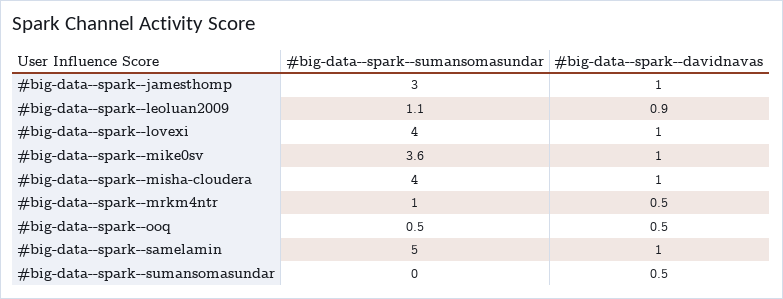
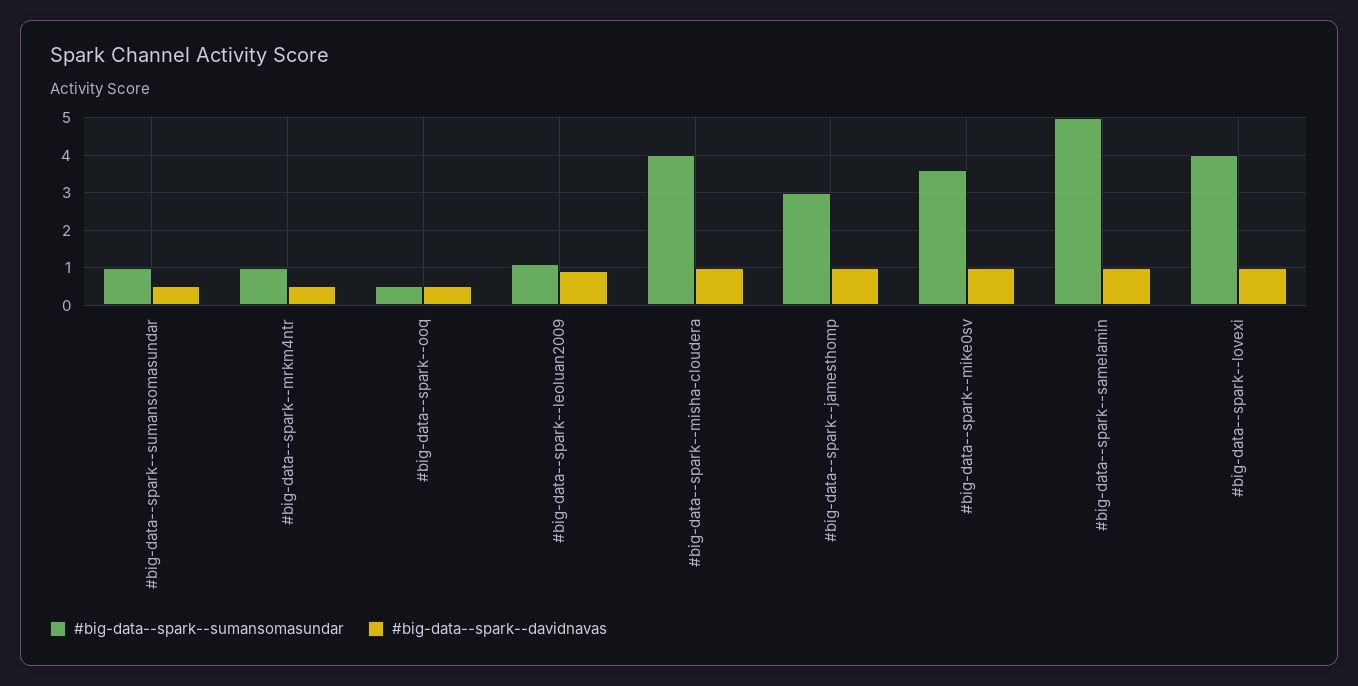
  {
    "#big-data--spark--sumansomasundar": {
      "#big-data--spark--jamesthomp": 3,
      "#big-data--spark--leoluan2009": 1.1,
      "#big-data--spark--lovexi": 4,
      "#big-data--spark--mike0sv": 3.6,
      "#big-data--spark--misha-cloudera": 4,
      "#big-data--spark--mrkm4ntr": 1,
      "#big-data--spark--ooq": 0.5,
      "#big-data--spark--samelamin": 5,
-     "#big-data--spark--sumansomasundar": 0
+     "#big-data--spark--sumansomasundar": 1
    },
    "#big-data--spark--davidnavas": {
      "#big-data--spark--jamesthomp": 1,
      "#big-data--spark--leoluan2009": 0.9,
      "#big-data--spark--lovexi": 1,
      "#big-data--spark--mike0sv": 1,
      "#big-data--spark--misha-cloudera": 1,
      "#big-data--spark--mrkm4ntr": 0.5,
      "#big-data--spark--ooq": 0.5,
      "#big-data--spark--samelamin": 1,
      "#big-data--spark--sumansomasundar": 0.5
    }
  }

